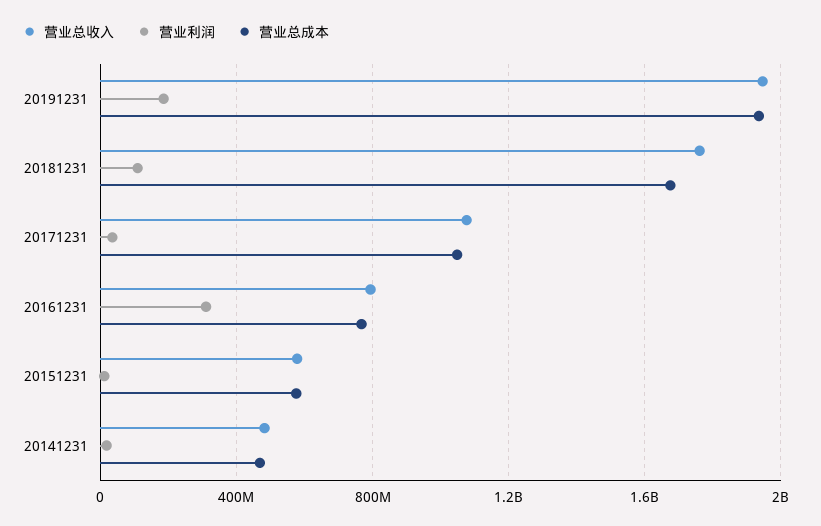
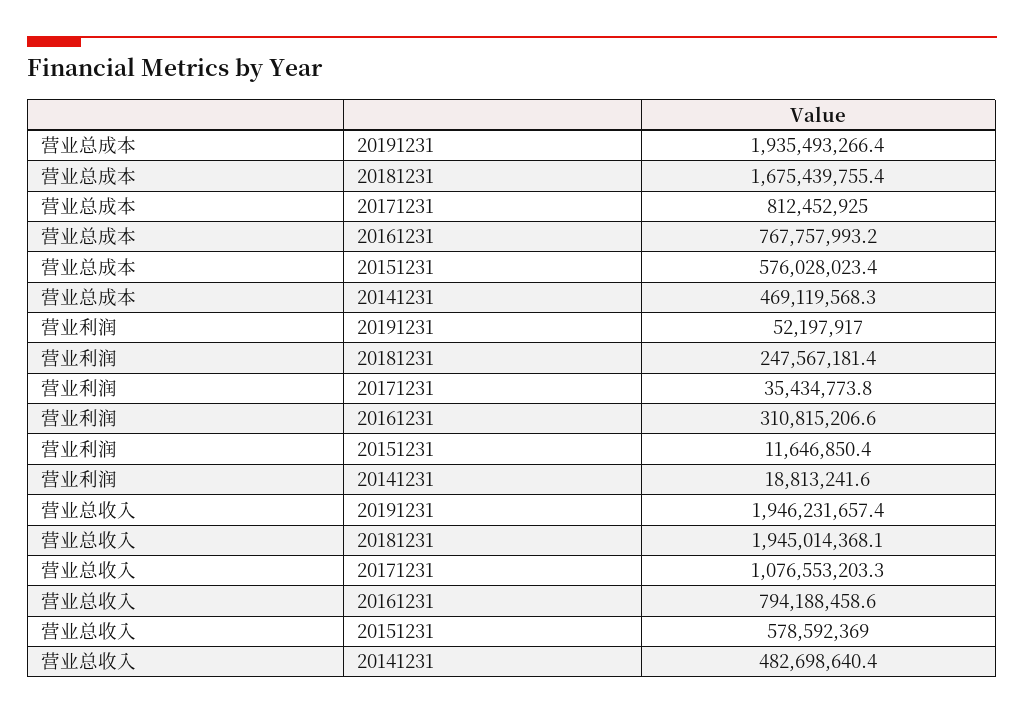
  {
    "营业总收入": {
      "20191231": 1946231657.4,
-     "20181231": 1750000000,
+     "20181231": 1945014368.1,
      "20171231": 1076553203.3,
      "20161231": 794188458.6,
      "20151231": 578592369,
      "20141231": 482698640.4
    },
    "营业利润": {
-     "20191231": 200000000,
+     "20191231": 52197917,
-     "20181231": 100000000,
+     "20181231": 247567181.4,
      "20171231": 35434773.8,
      "20161231": 310815206.6,
      "20151231": 11646850.4,
      "20141231": 18813241.6
    },
    "营业总成本": {
      "20191231": 1935493266.4,
      "20181231": 1675439755.4,
-     "20171231": 1050000000,
+     "20171231": 812452925,
      "20161231": 767757993.2,
      "20151231": 576028023.4,
      "20141231": 469119568.3
    }
  }

